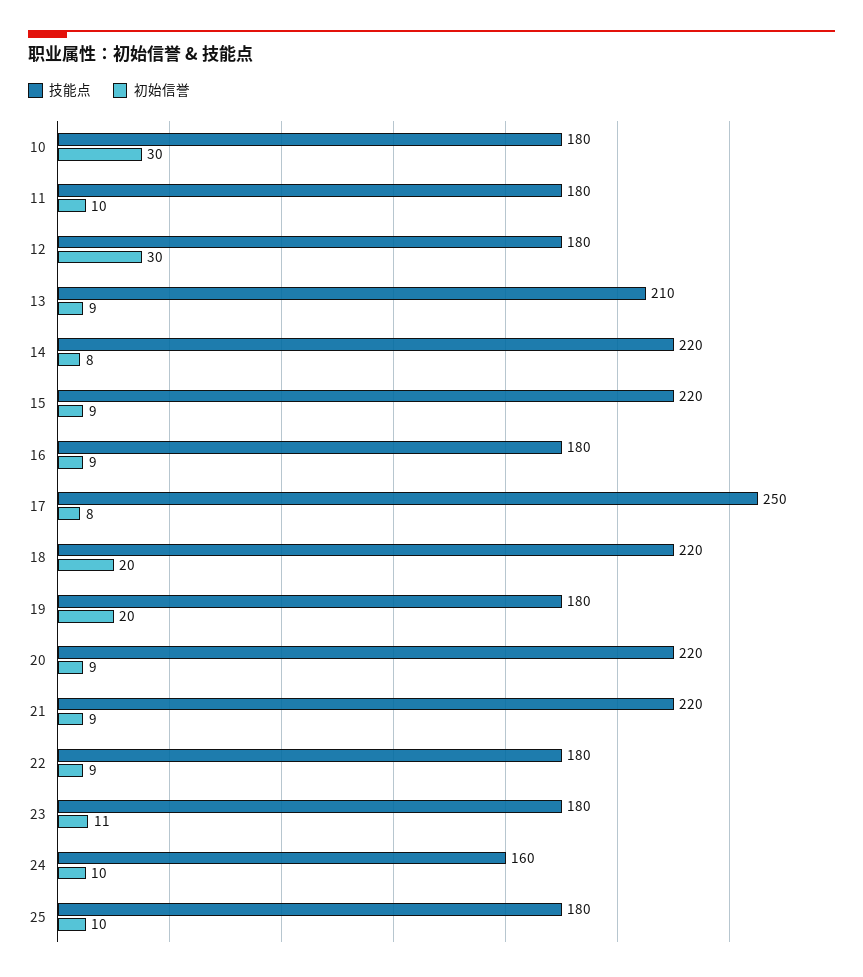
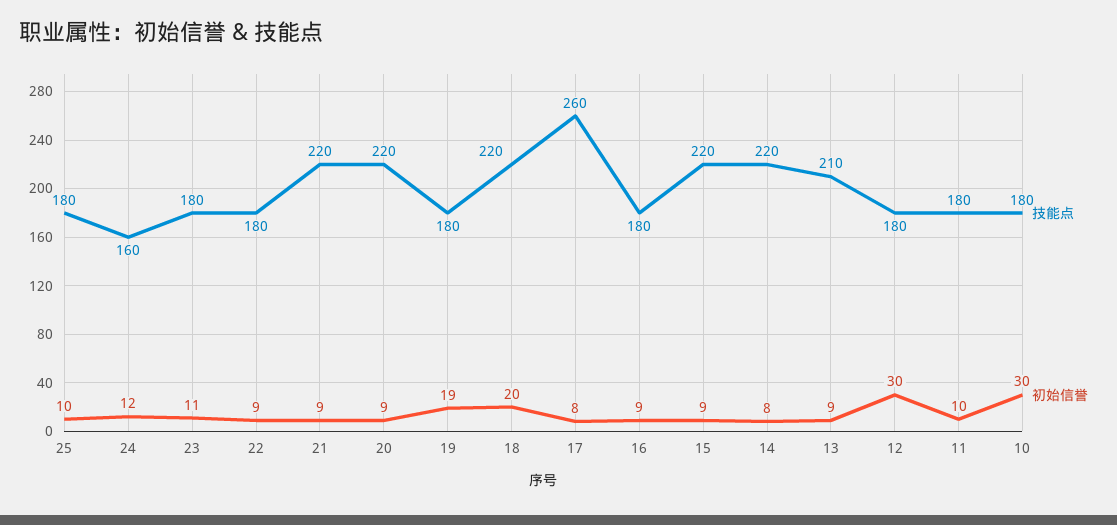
  {
    "技能点": {
      "10": 180,
      "11": 180,
      "12": 180,
      "13": 210,
      "14": 220,
      "15": 220,
      "16": 180,
-     "17": 250,
+     "17": 260,
      "18": 220,
      "19": 180,
      "20": 220,
      "21": 220,
      "22": 180,
      "23": 180,
      "24": 160,
      "25": 180
    },
    "初始信誉": {
      "10": 30,
      "11": 10,
      "12": 30,
      "13": 9,
      "14": 8,
      "15": 9,
      "16": 9,
      "17": 8,
      "18": 20,
-     "19": 20,
+     "19": 19,
      "20": 9,
      "21": 9,
      "22": 9,
      "23": 11,
-     "24": 10,
+     "24": 12,
      "25": 10
    }
  }

